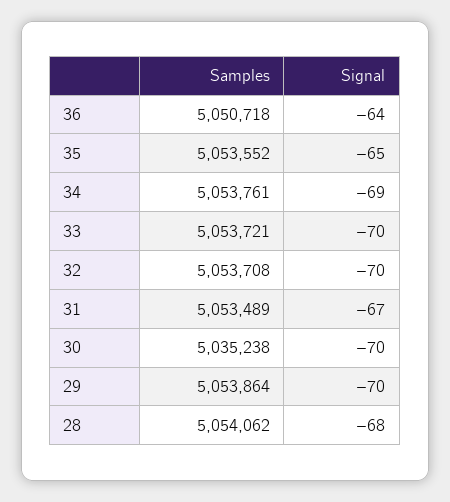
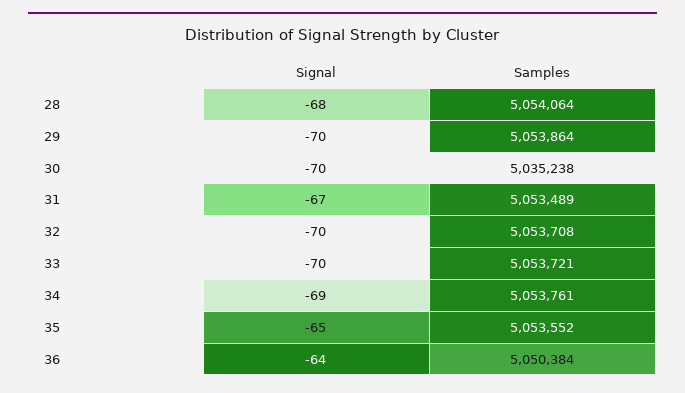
  {
    "Samples": {
-     "36": 5050718,
+     "36": 5050384,
      "35": 5053552,
      "34": 5053761,
      "33": 5053721,
      "32": 5053708,
      "31": 5053489,
      "30": 5035238,
      "29": 5053864,
-     "28": 5054062
+     "28": 5054064
    },
    "Signal": {
      "36": -64,
      "35": -65,
      "34": -69,
      "33": -70,
      "32": -70,
      "31": -67,
      "30": -70,
      "29": -70,
      "28": -68
    }
  }

